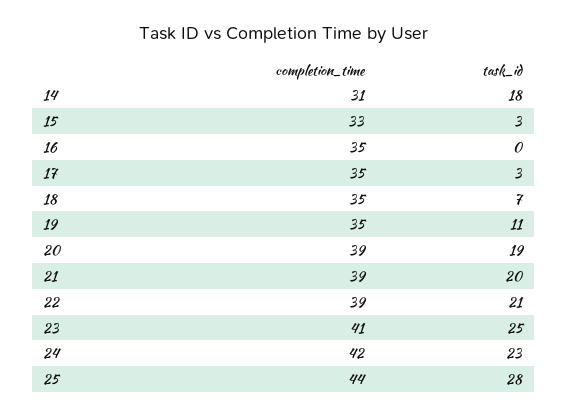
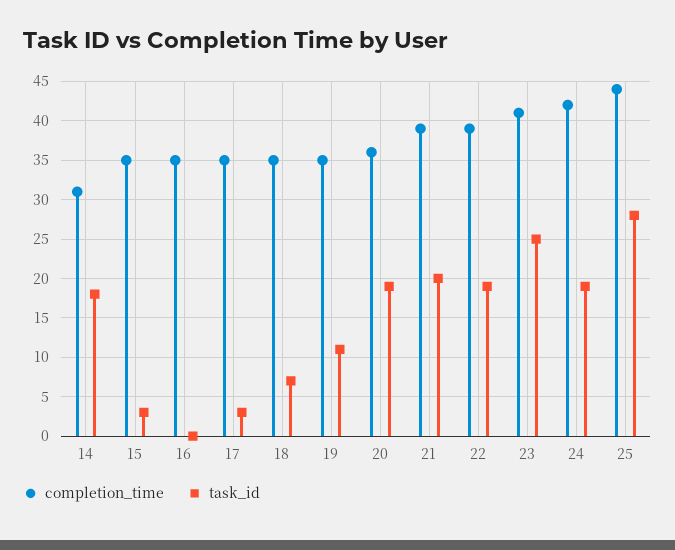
  {
    "completion_time": {
      "14": 31,
-     "15": 33,
+     "15": 35,
      "16": 35,
      "17": 35,
      "18": 35,
      "19": 35,
-     "20": 39,
+     "20": 36,
      "21": 39,
      "22": 39,
      "23": 41,
      "24": 42,
      "25": 44
    },
    "task_id": {
      "14": 18,
      "15": 3,
      "16": 0,
      "17": 3,
      "18": 7,
      "19": 11,
      "20": 19,
      "21": 20,
-     "22": 21,
+     "22": 19,
      "23": 25,
-     "24": 23,
+     "24": 19,
      "25": 28
    }
  }

